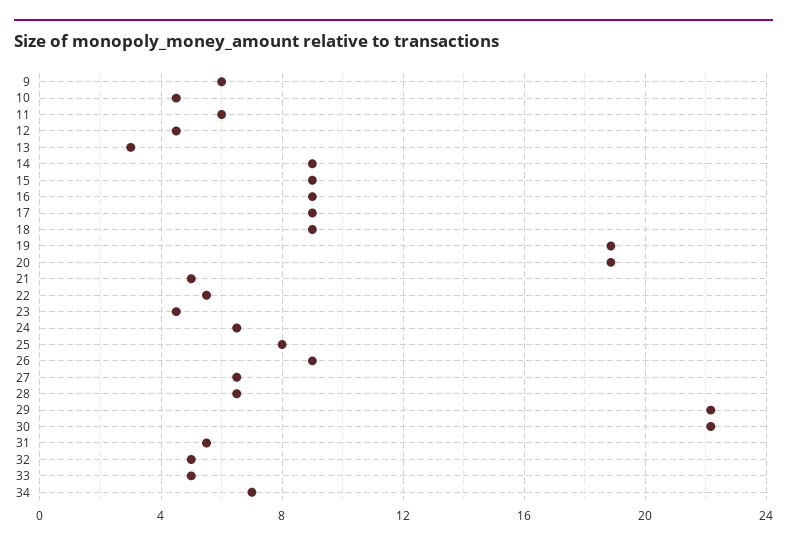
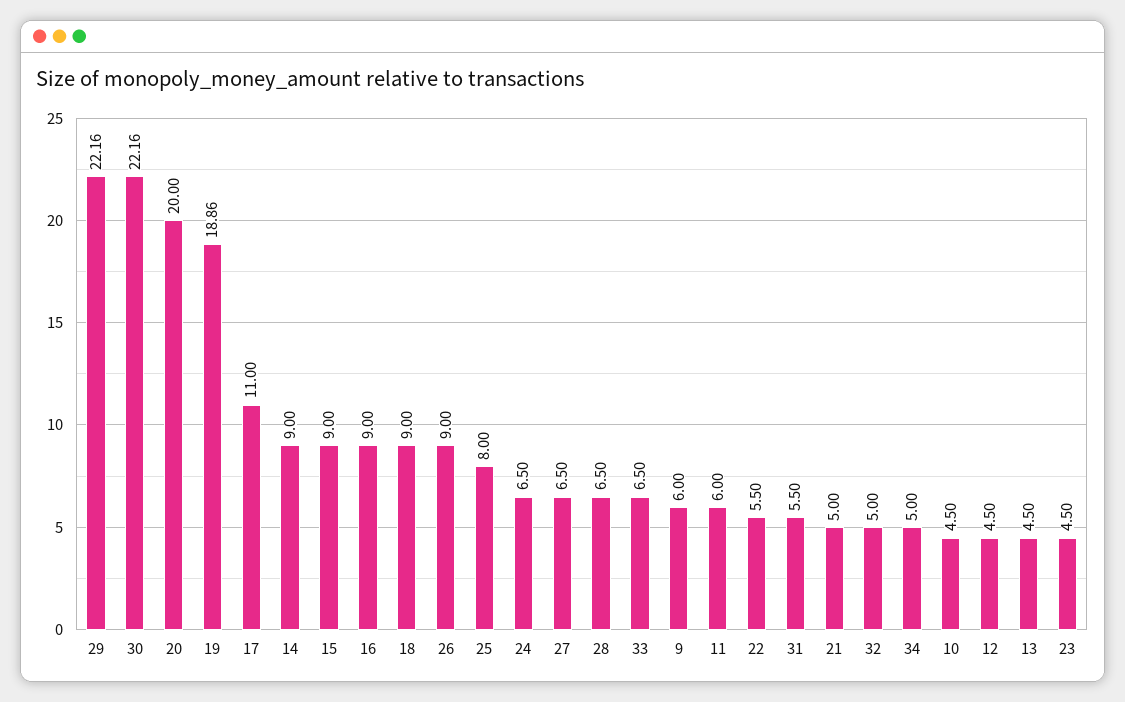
  {
    "9": 6,
    "10": 4.5,
    "11": 6,
    "12": 4.5,
-   "13": 3,
+   "13": 4.5,
    "14": 9,
    "15": 9,
    "16": 9,
-   "17": 9,
+   "17": 11,
    "18": 9,
    "19": 18.86,
-   "20": 19,
+   "20": 20,
    "21": 5,
    "22": 5.5,
    "23": 4.5,
    "24": 6.5,
    "25": 8,
    "26": 9,
    "27": 6.5,
    "28": 6.5,
    "29": 22.16,
    "30": 22.16,
    "31": 5.5,
    "32": 5,
-   "33": 5,
+   "33": 6.5,
-   "34": 7
+   "34": 5
  }

